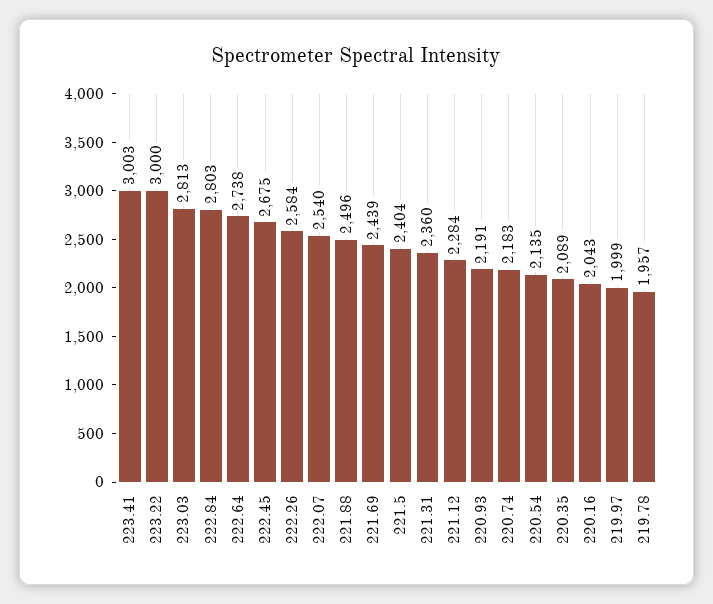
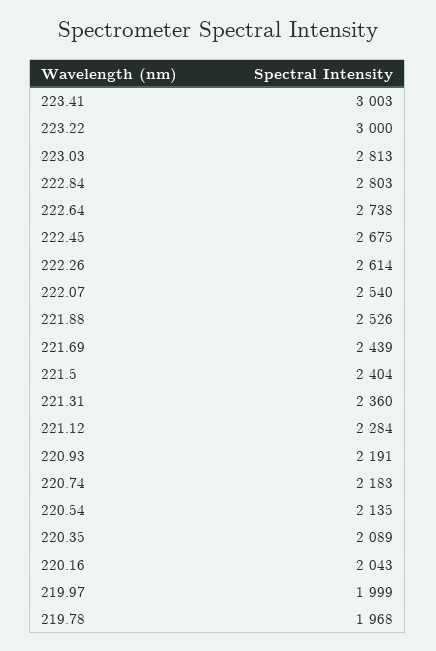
  {
    "223.41": 3003,
    "223.22": 3000,
    "223.03": 2813,
    "222.84": 2803,
    "222.64": 2738,
    "222.45": 2675,
-   "222.26": 2584,
+   "222.26": 2614,
    "222.07": 2540,
-   "221.88": 2496,
+   "221.88": 2526,
    "221.69": 2439,
    "221.5": 2404,
    "221.31": 2360,
    "221.12": 2284,
    "220.93": 2191,
    "220.74": 2183,
    "220.54": 2135,
    "220.35": 2089,
    "220.16": 2043,
    "219.97": 1999,
-   "219.78": 1957
+   "219.78": 1968
  }

